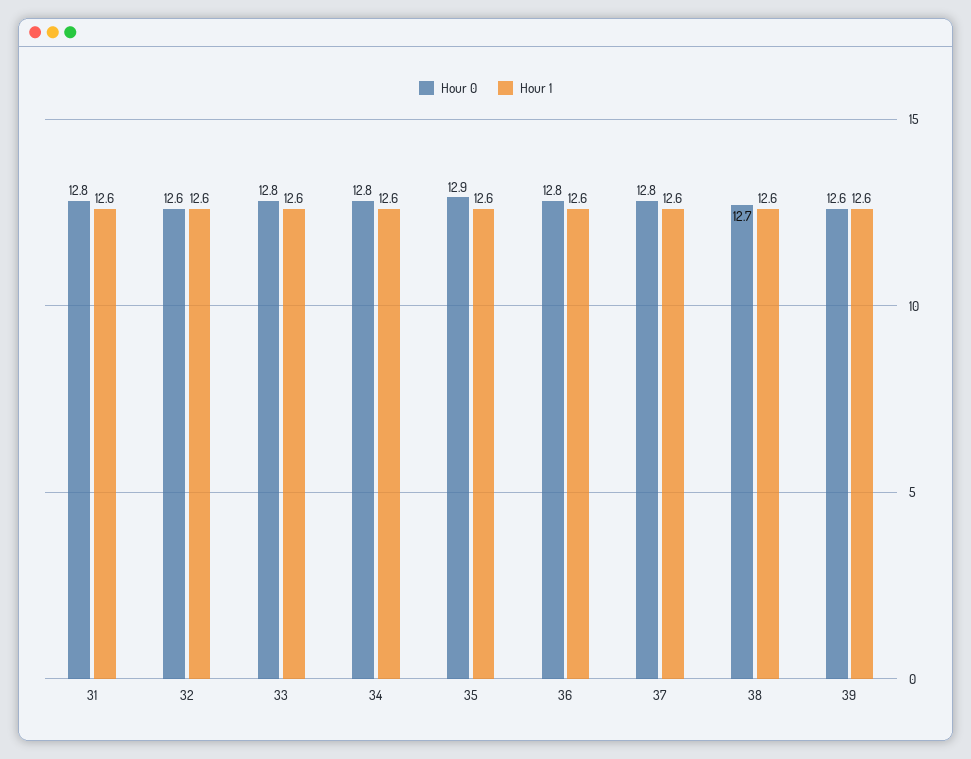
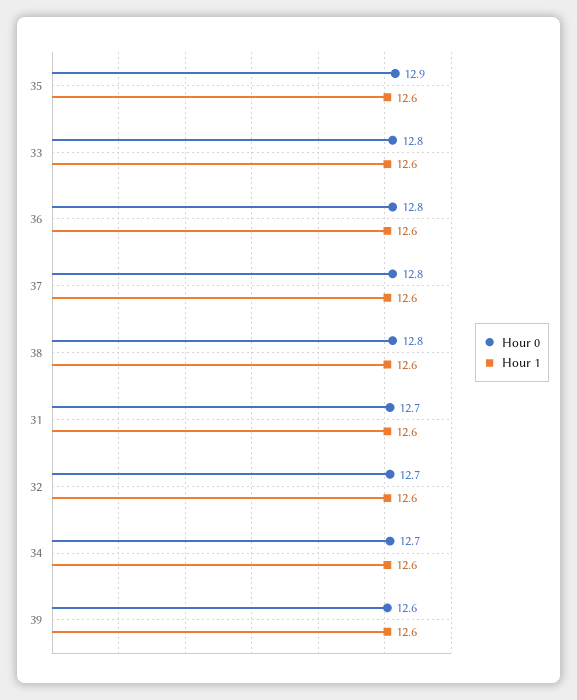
  {
    "Hour 0": {
-     "31": 12.8,
+     "31": 12.7,
-     "32": 12.6,
+     "32": 12.7,
      "33": 12.8,
-     "34": 12.8,
+     "34": 12.7,
      "35": 12.9,
      "36": 12.8,
      "37": 12.8,
-     "38": 12.7,
+     "38": 12.8,
      "39": 12.6
    },
    "Hour 1": {
      "31": 12.6,
      "32": 12.6,
      "33": 12.6,
      "34": 12.6,
      "35": 12.6,
      "36": 12.6,
      "37": 12.6,
      "38": 12.6,
      "39": 12.6
    }
  }

